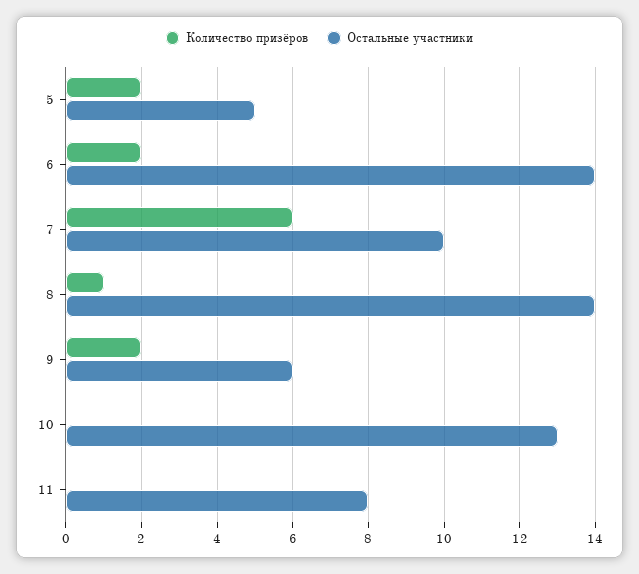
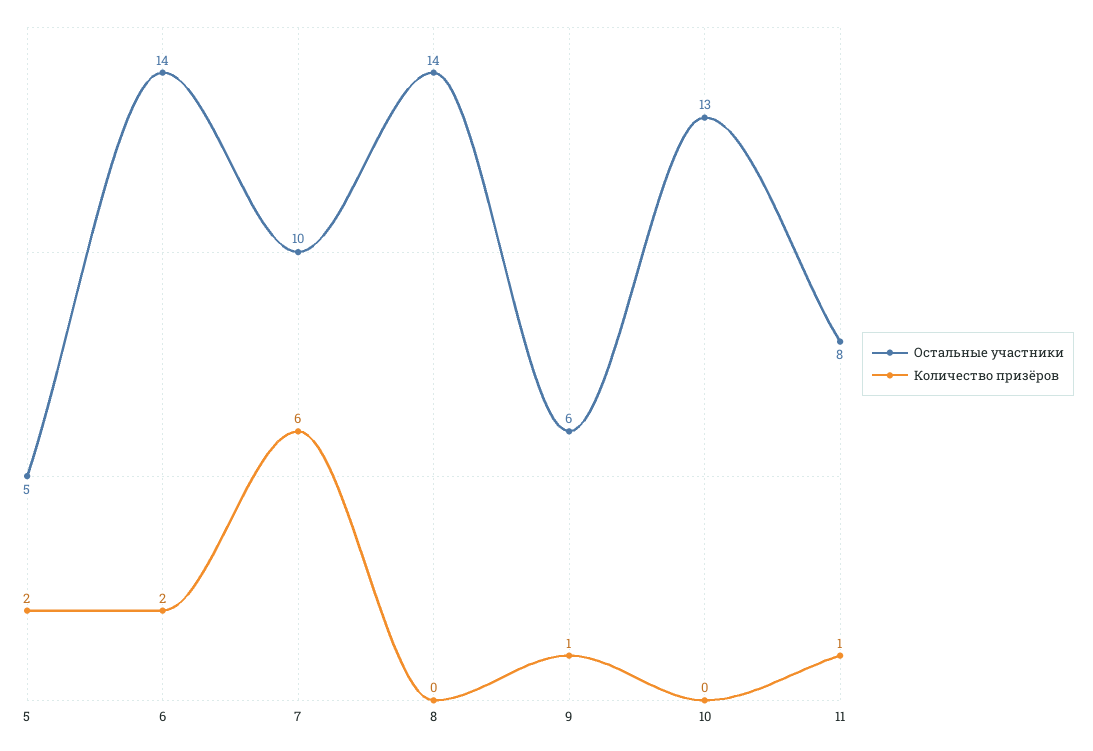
  {
    "Количество призёров": {
      "5": 2,
      "6": 2,
      "7": 6,
-     "8": 1,
+     "8": 0,
-     "9": 2,
+     "9": 1,
      "10": 0,
-     "11": 0
+     "11": 1
    },
    "Остальные участники": {
      "5": 5,
      "6": 14,
      "7": 10,
      "8": 14,
      "9": 6,
      "10": 13,
      "11": 8
    }
  }

